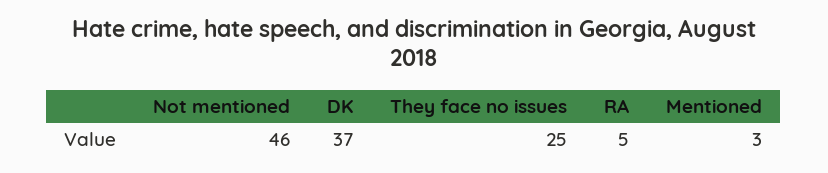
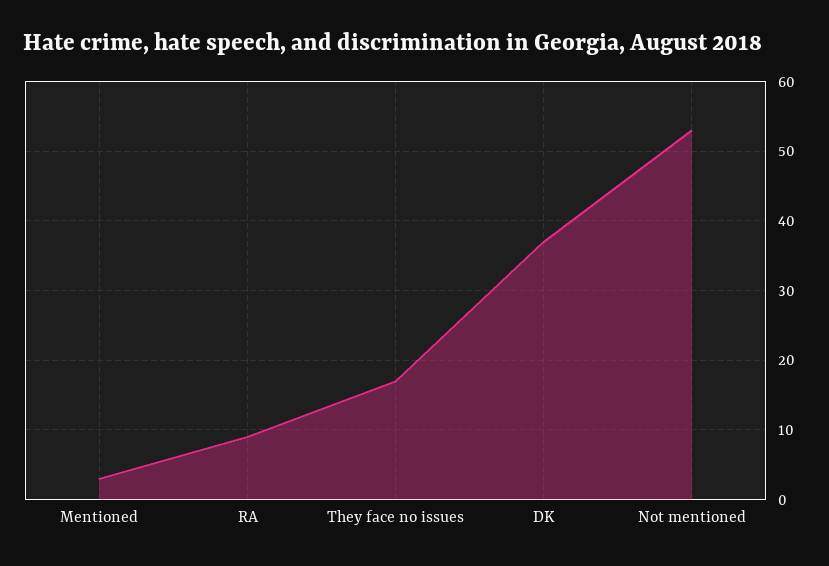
  {
-   "Not mentioned": 46,
+   "Not mentioned": 53,
    "DK": 37,
-   "They face no issues": 25,
+   "They face no issues": 17,
-   "RA": 5,
+   "RA": 9,
    "Mentioned": 3
  }

